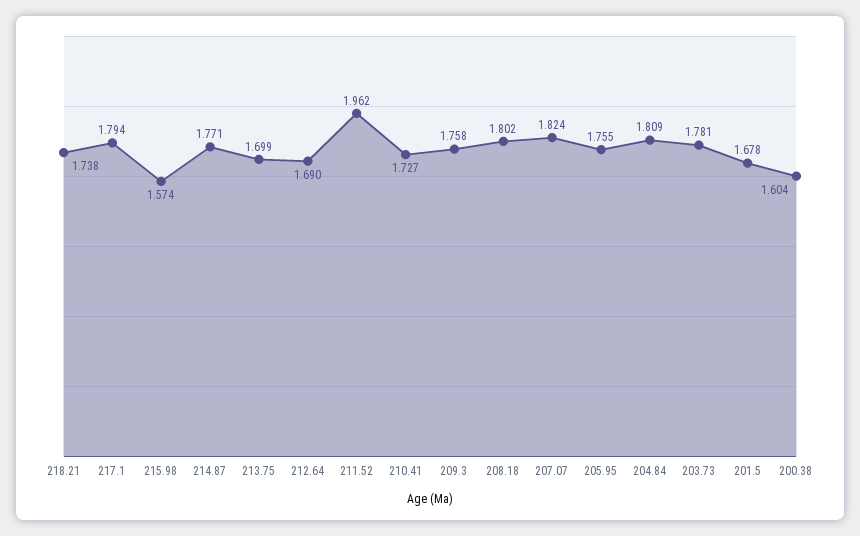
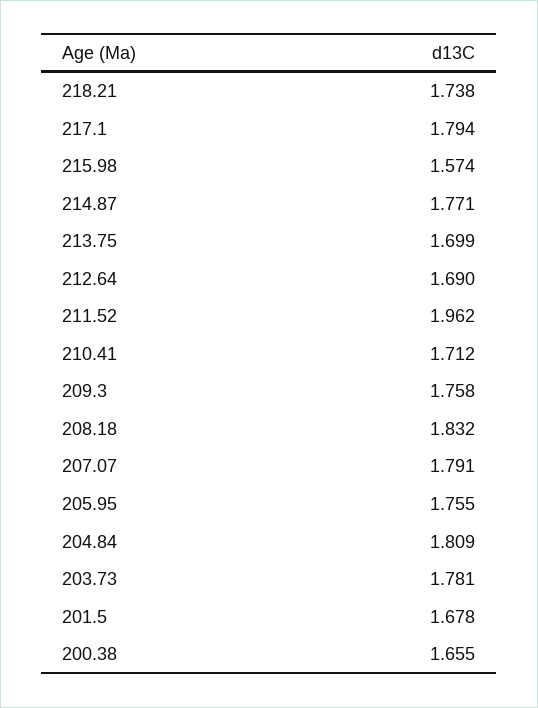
  {
    "218.21": 1.738,
    "217.1": 1.794,
    "215.98": 1.574,
    "214.87": 1.771,
    "213.75": 1.699,
    "212.64": 1.69,
    "211.52": 1.962,
-   "210.41": 1.727,
+   "210.41": 1.712,
    "209.3": 1.758,
-   "208.18": 1.802,
+   "208.18": 1.832,
-   "207.07": 1.824,
+   "207.07": 1.791,
    "205.95": 1.755,
    "204.84": 1.809,
    "203.73": 1.781,
    "201.5": 1.678,
-   "200.38": 1.604
+   "200.38": 1.655
  }

